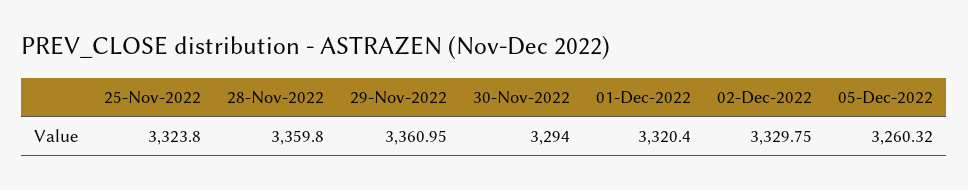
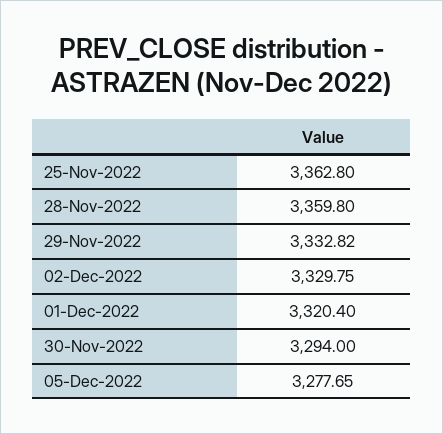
  {
-   "25-Nov-2022": 3323.8,
+   "25-Nov-2022": 3362.8,
    "28-Nov-2022": 3359.8,
-   "29-Nov-2022": 3360.95,
+   "29-Nov-2022": 3332.82,
    "30-Nov-2022": 3294,
    "01-Dec-2022": 3320.4,
    "02-Dec-2022": 3329.75,
-   "05-Dec-2022": 3260.32
+   "05-Dec-2022": 3277.65
  }

